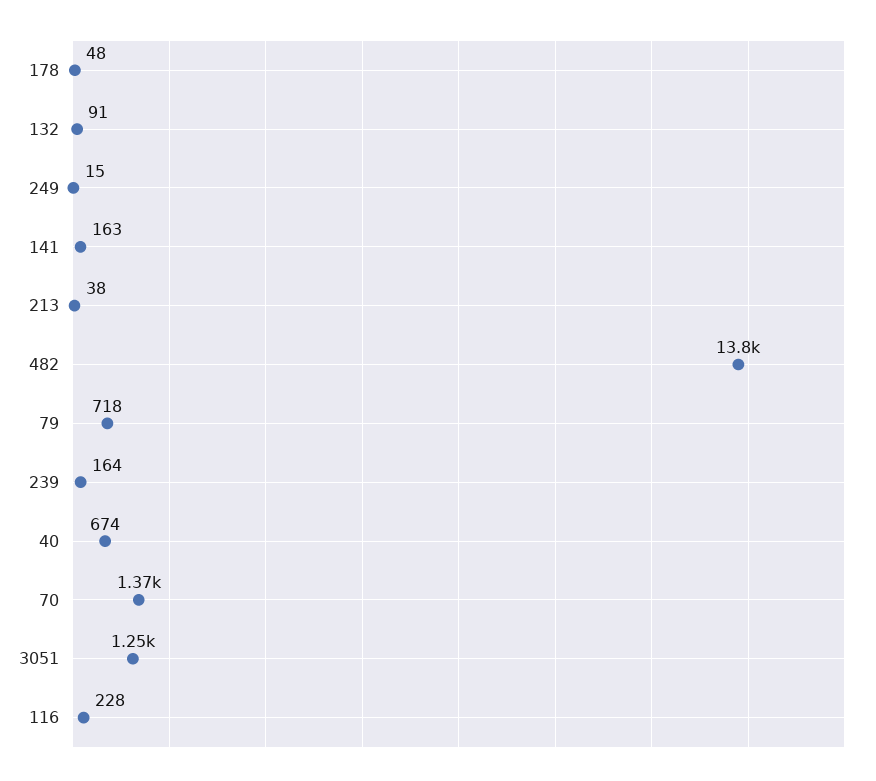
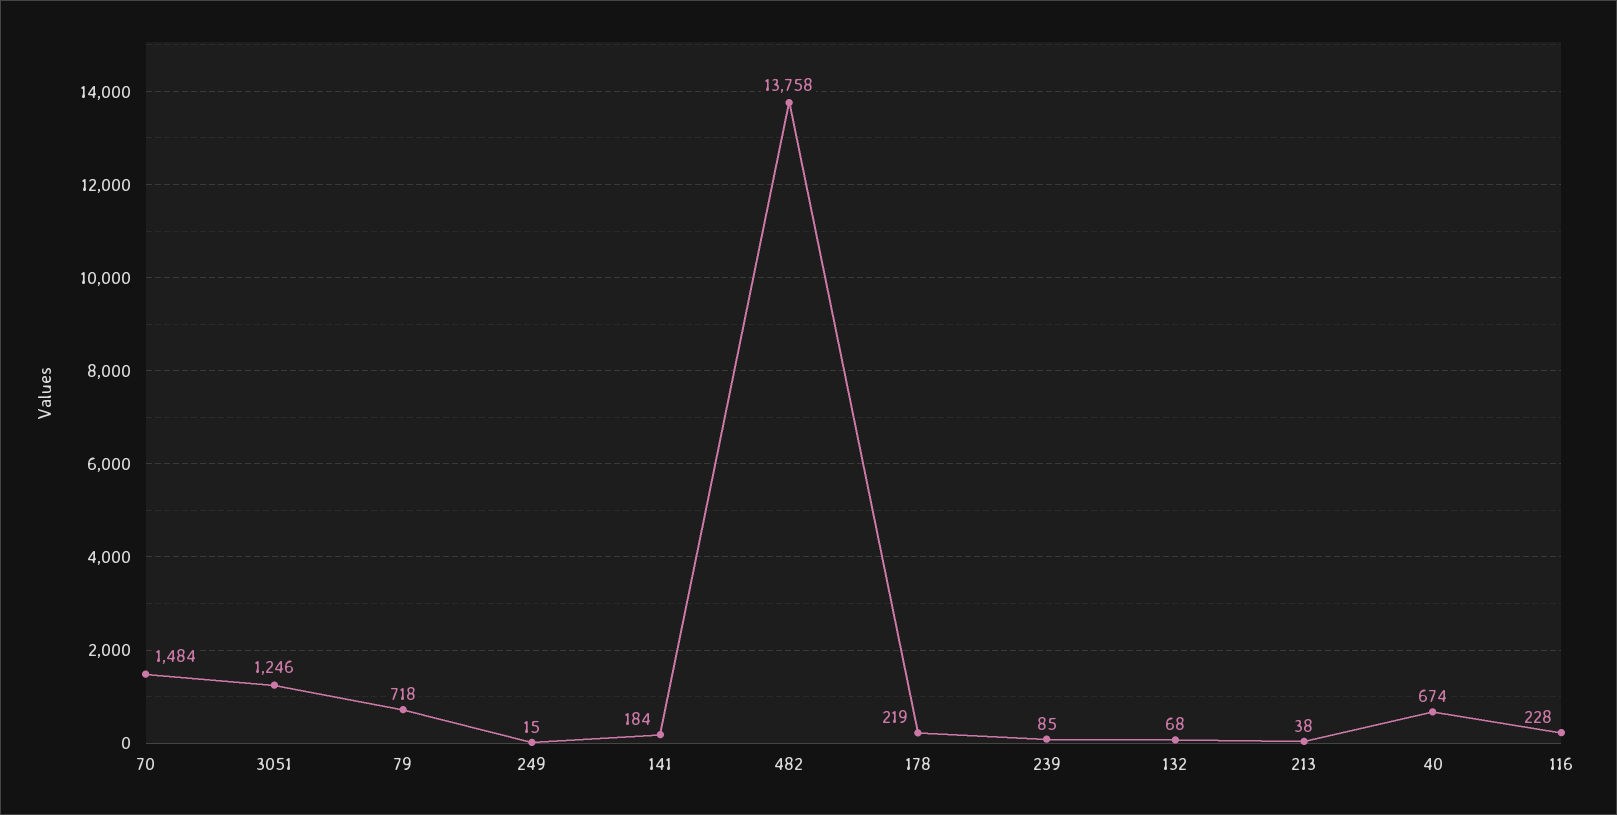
  {
-   "178": 48,
+   "178": 219,
-   "132": 91,
+   "132": 68,
    "249": 15,
-   "141": 163,
+   "141": 184,
    "213": 38,
    "482": 13758,
    "79": 718,
-   "239": 164,
+   "239": 85,
    "40": 674,
-   "70": 1370,
+   "70": 1484,
    "3051": 1246,
    "116": 228
  }

